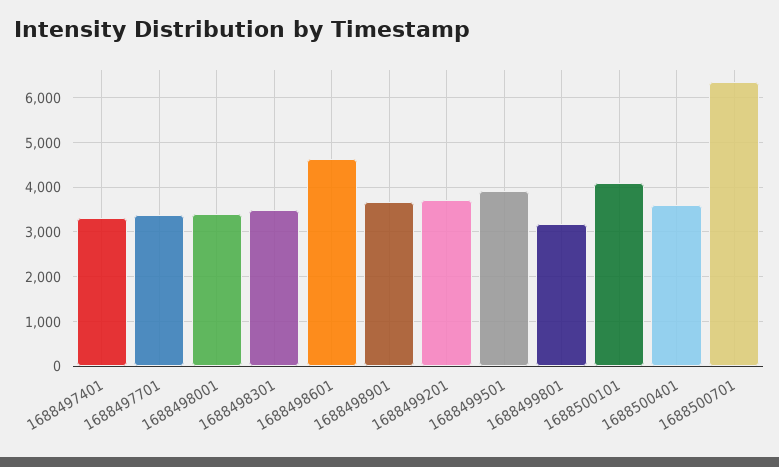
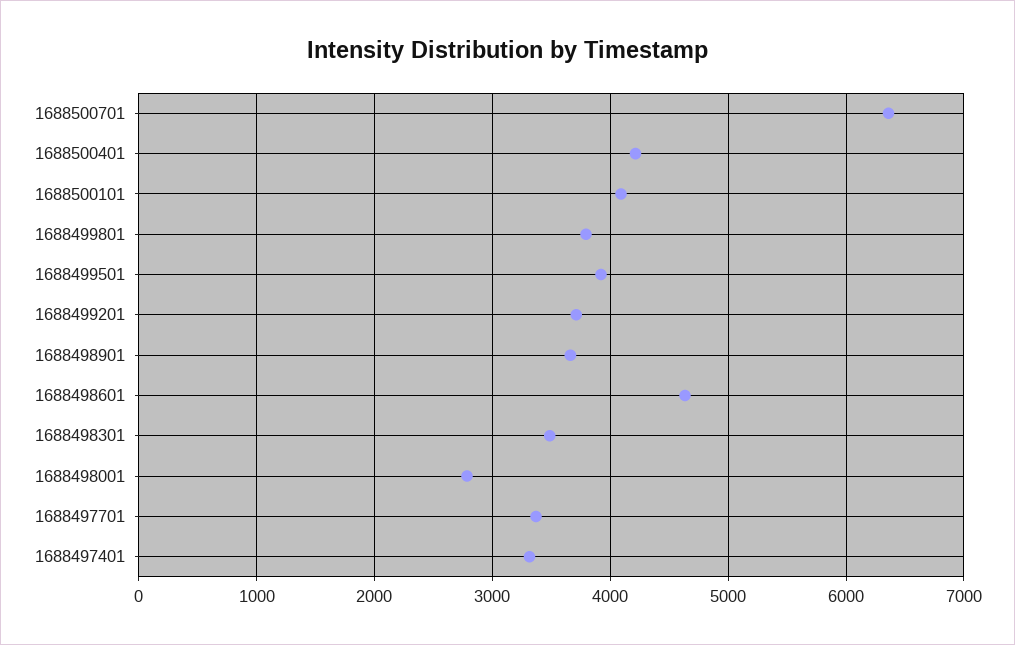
  {
    "1688497401": 3300,
    "1688497701": 3400,
-   "1688498001": 3400,
+   "1688498001": 2800,
    "1688498301": 3500,
    "1688498601": 4600,
    "1688498901": 3700,
    "1688499201": 3700,
    "1688499501": 3900,
-   "1688499801": 3200,
+   "1688499801": 3800,
    "1688500101": 4100,
-   "1688500401": 3600,
+   "1688500401": 4200,
    "1688500701": 6400
  }

